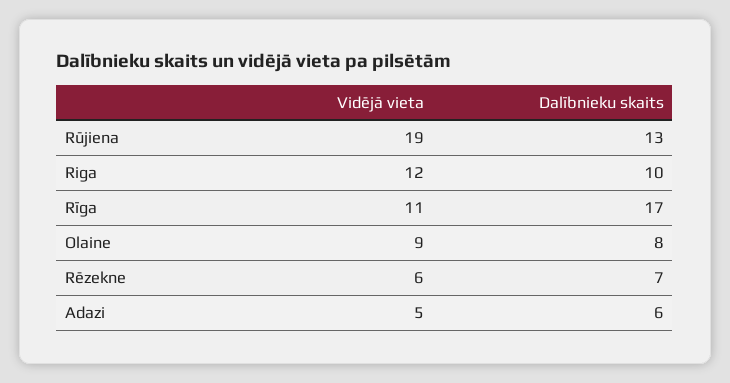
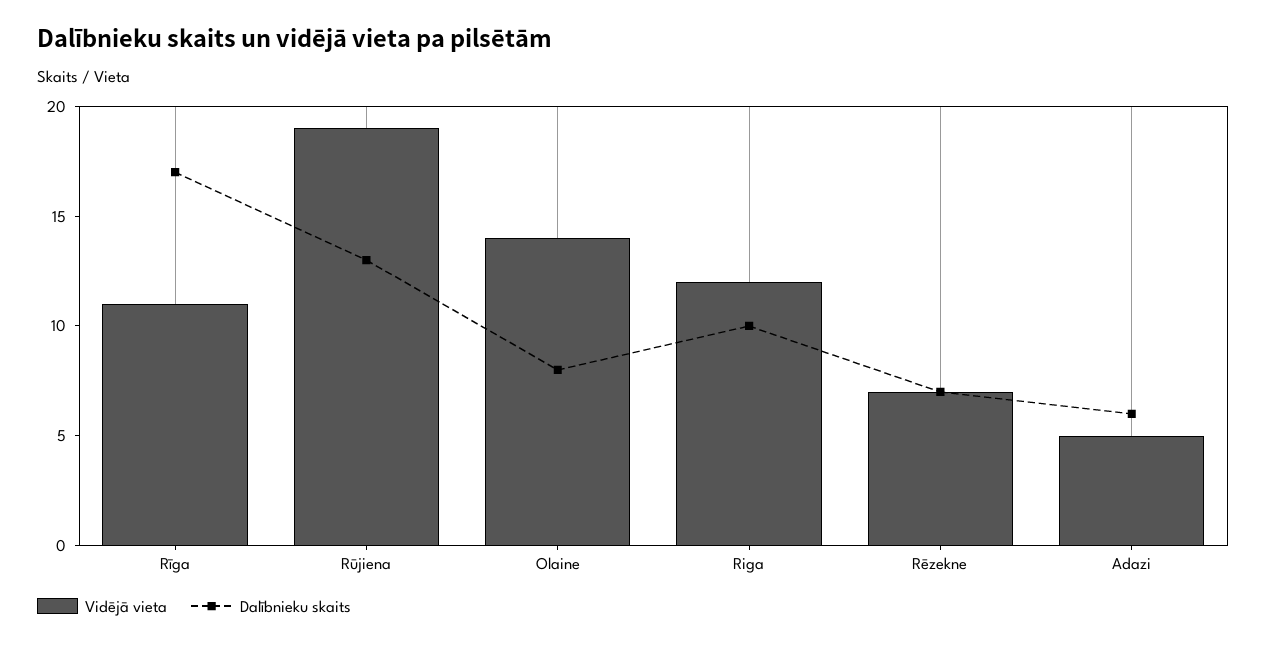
  {
    "Vidējā vieta": {
      "Rūjiena": 19,
      "Riga": 12,
      "Rīga": 11,
-     "Olaine": 9,
+     "Olaine": 14,
-     "Rēzekne": 6,
+     "Rēzekne": 7,
      "Adazi": 5
    },
    "Dalībnieku skaits": {
      "Rūjiena": 13,
      "Riga": 10,
      "Rīga": 17,
      "Olaine": 8,
      "Rēzekne": 7,
      "Adazi": 6
    }
  }

